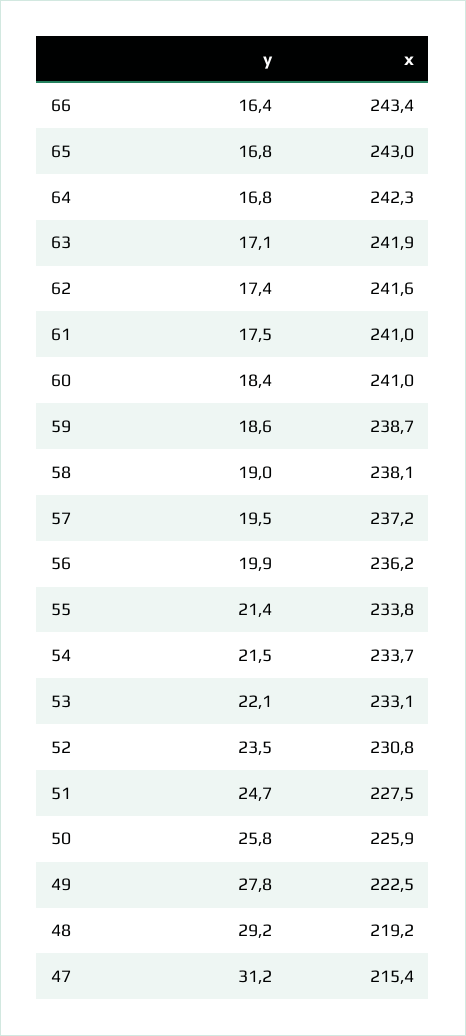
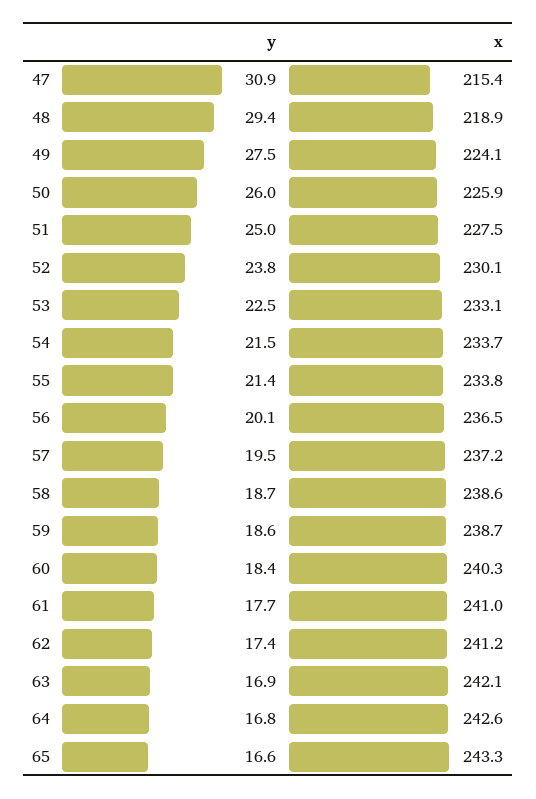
  {
    "y": {
-     "66": 16.4,
-     "65": 16.8,
+     "65": 16.6,
      "64": 16.8,
-     "63": 17.1,
+     "63": 16.9,
      "62": 17.4,
-     "61": 17.5,
+     "61": 17.7,
      "60": 18.4,
      "59": 18.6,
-     "58": 19,
+     "58": 18.7,
      "57": 19.5,
-     "56": 19.9,
+     "56": 20.1,
      "55": 21.4,
      "54": 21.5,
-     "53": 22.1,
+     "53": 22.5,
-     "52": 23.5,
+     "52": 23.8,
-     "51": 24.7,
+     "51": 25,
-     "50": 25.8,
+     "50": 26,
-     "49": 27.8,
+     "49": 27.5,
-     "48": 29.2,
+     "48": 29.4,
-     "47": 31.2
+     "47": 30.9
    },
    "x": {
-     "66": 243.4,
-     "65": 243,
+     "65": 243.3,
-     "64": 242.3,
+     "64": 242.6,
-     "63": 241.9,
+     "63": 242.1,
-     "62": 241.6,
+     "62": 241.2,
      "61": 241,
-     "60": 241,
+     "60": 240.3,
      "59": 238.7,
-     "58": 238.1,
+     "58": 238.6,
      "57": 237.2,
-     "56": 236.2,
+     "56": 236.5,
      "55": 233.8,
      "54": 233.7,
      "53": 233.1,
-     "52": 230.8,
+     "52": 230.1,
      "51": 227.5,
      "50": 225.9,
-     "49": 222.5,
+     "49": 224.1,
-     "48": 219.2,
+     "48": 218.9,
      "47": 215.4
    }
  }

